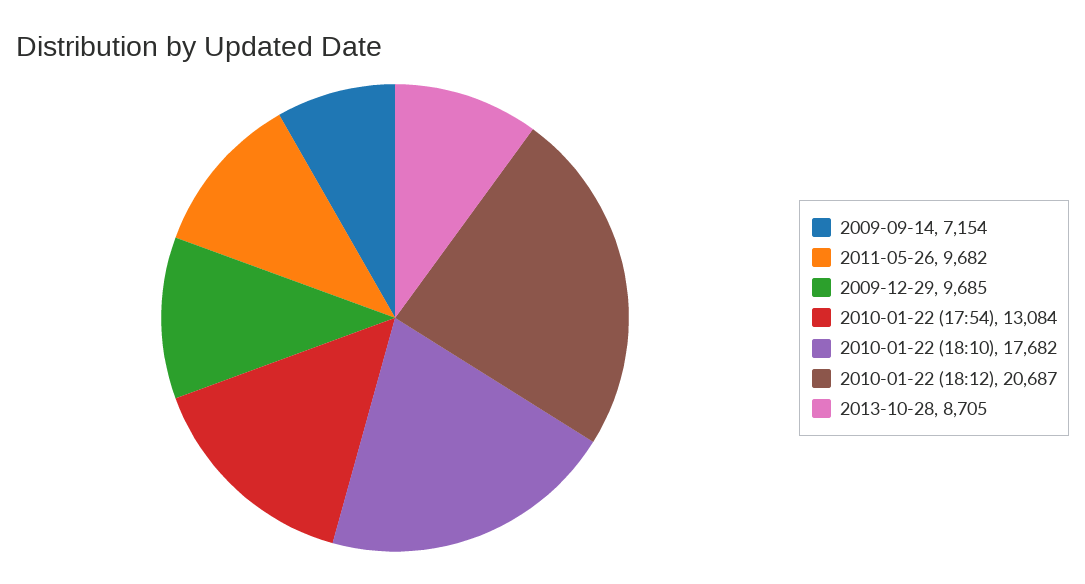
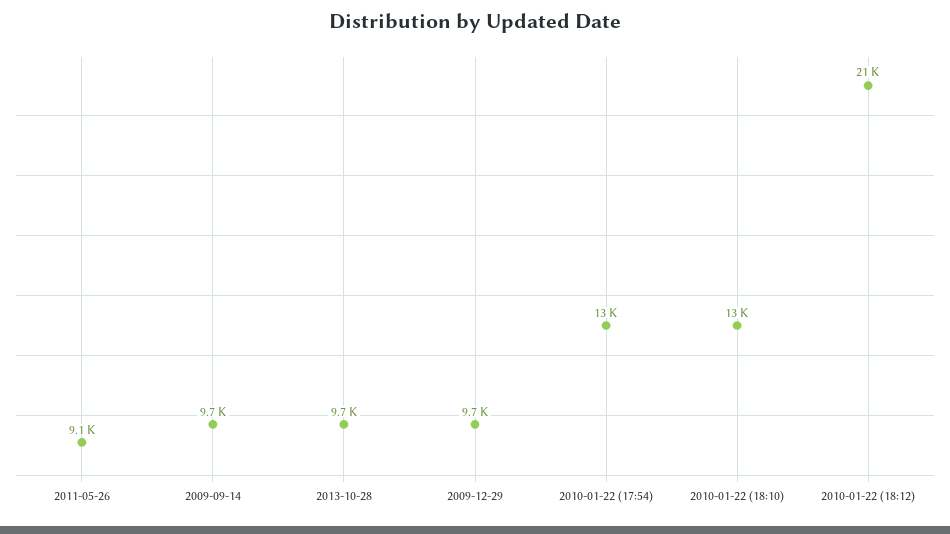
  {
-   "2009-09-14": 7154,
+   "2009-09-14": 9700,
-   "2011-05-26": 9682,
+   "2011-05-26": 9100,
    "2009-12-29": 9685,
    "2010-01-22 (17:54)": 13084,
-   "2010-01-22 (18:10)": 17682,
+   "2010-01-22 (18:10)": 13000,
    "2010-01-22 (18:12)": 20687,
-   "2013-10-28": 8705
+   "2013-10-28": 9700
  }

